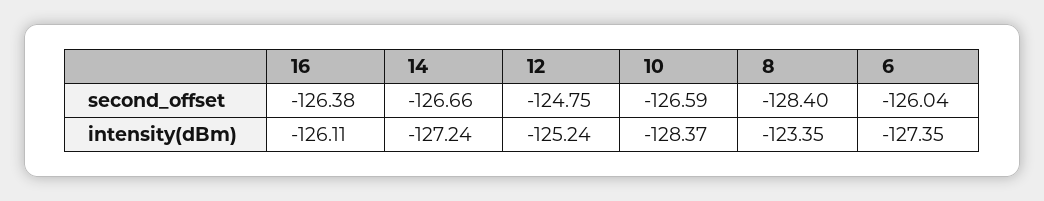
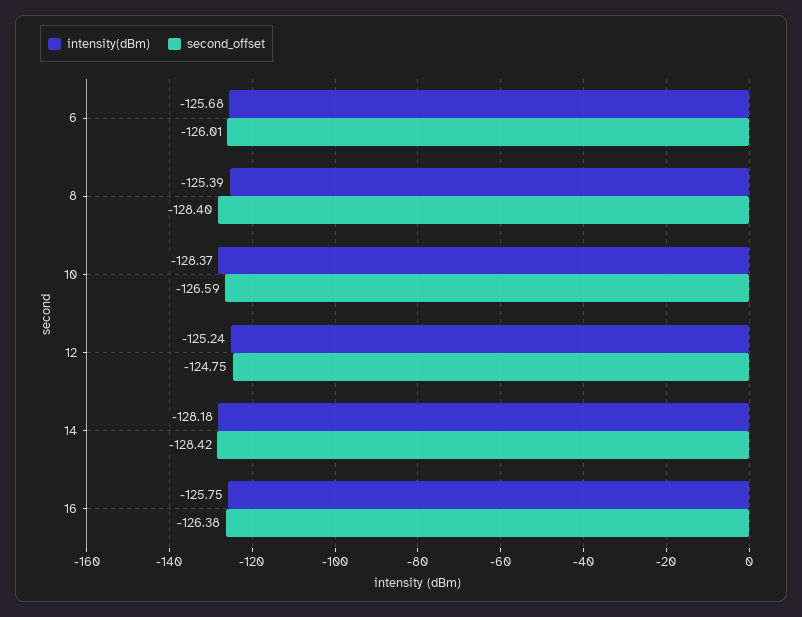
  {
    "second_offset": {
      "16": -126.38,
-     "14": -126.66,
+     "14": -128.42,
      "12": -124.75,
      "10": -126.59,
      "8": -128.4,
-     "6": -126.04
+     "6": -126.01
    },
    "intensity(dBm)": {
-     "16": -126.11,
+     "16": -125.75,
-     "14": -127.24,
+     "14": -128.18,
      "12": -125.24,
      "10": -128.37,
-     "8": -123.35,
+     "8": -125.39,
-     "6": -127.35
+     "6": -125.68
    }
  }

